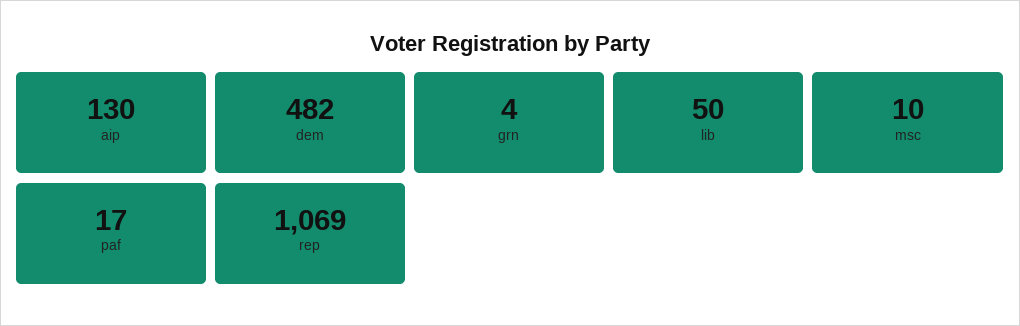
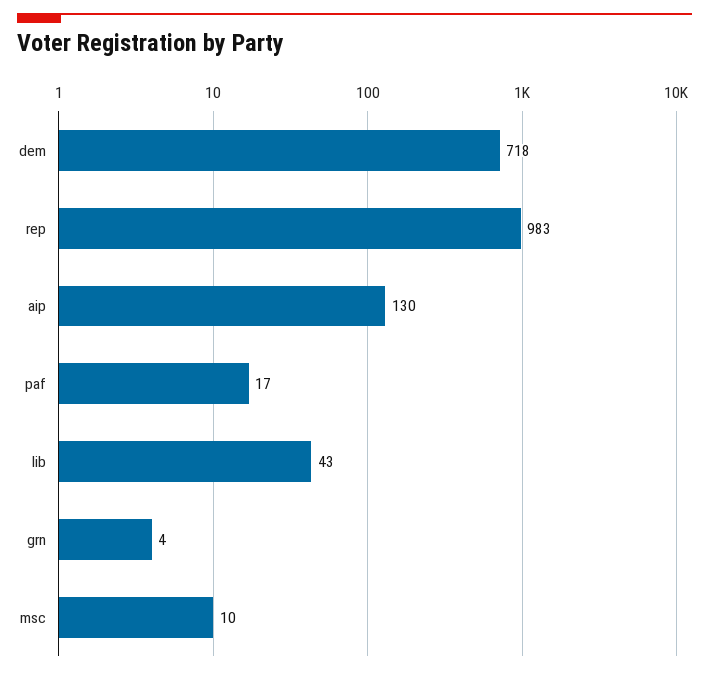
  {
    "aip": 130,
-   "dem": 482,
+   "dem": 718,
    "grn": 4,
-   "lib": 50,
+   "lib": 43,
    "msc": 10,
    "paf": 17,
-   "rep": 1069
+   "rep": 983
  }

